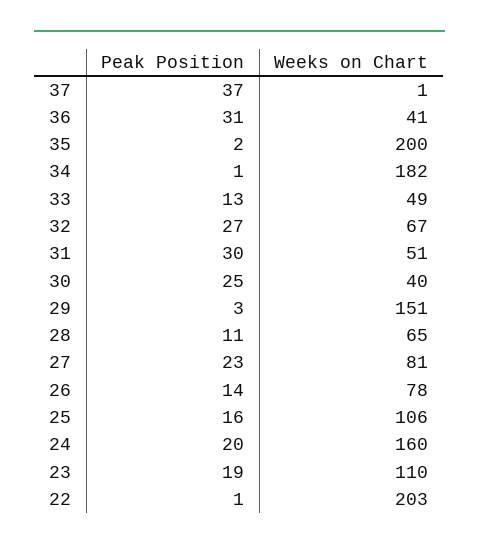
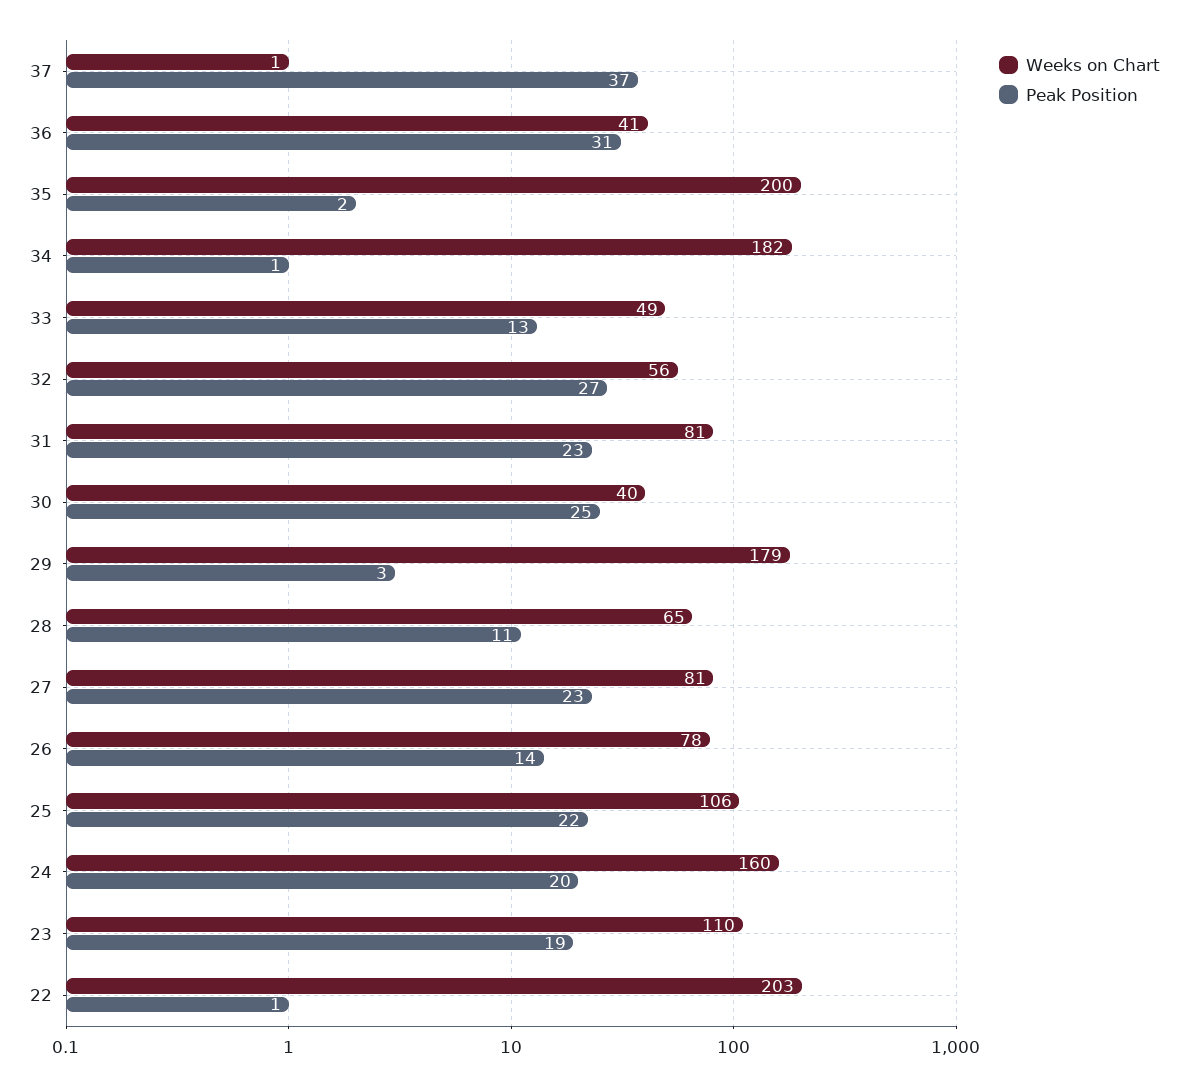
  {
    "Peak Position": {
      "37": 37,
      "36": 31,
      "35": 2,
      "34": 1,
      "33": 13,
      "32": 27,
-     "31": 30,
+     "31": 23,
      "30": 25,
      "29": 3,
      "28": 11,
      "27": 23,
      "26": 14,
-     "25": 16,
+     "25": 22,
      "24": 20,
      "23": 19,
      "22": 1
    },
    "Weeks on Chart": {
      "37": 1,
      "36": 41,
      "35": 200,
      "34": 182,
      "33": 49,
-     "32": 67,
+     "32": 56,
-     "31": 51,
+     "31": 81,
      "30": 40,
-     "29": 151,
+     "29": 179,
      "28": 65,
      "27": 81,
      "26": 78,
      "25": 106,
      "24": 160,
      "23": 110,
      "22": 203
    }
  }

